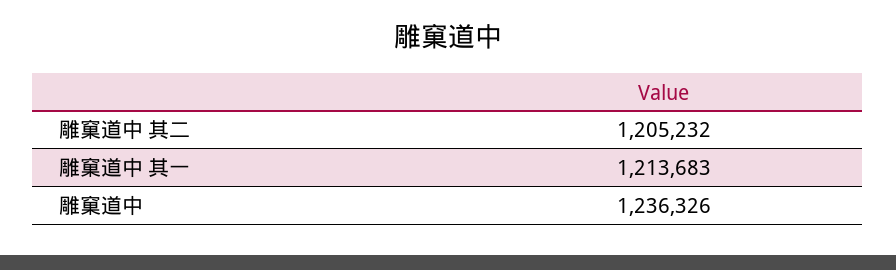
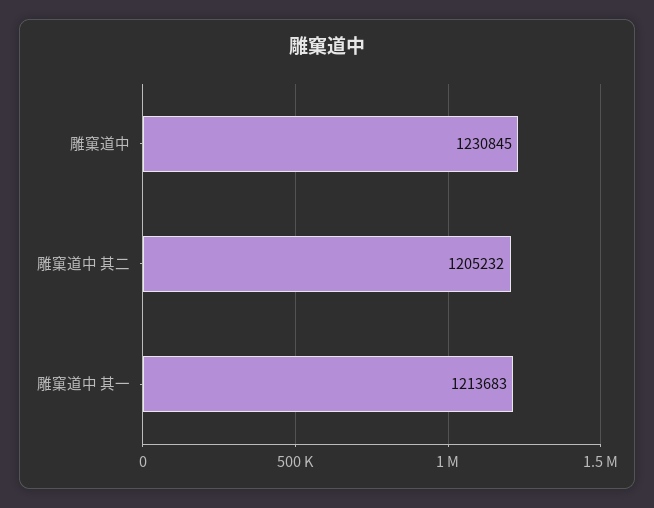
  {
    "雕窠道中 其二": 1205232,
    "雕窠道中 其一": 1213683,
-   "雕窠道中": 1236326
+   "雕窠道中": 1230845
  }

